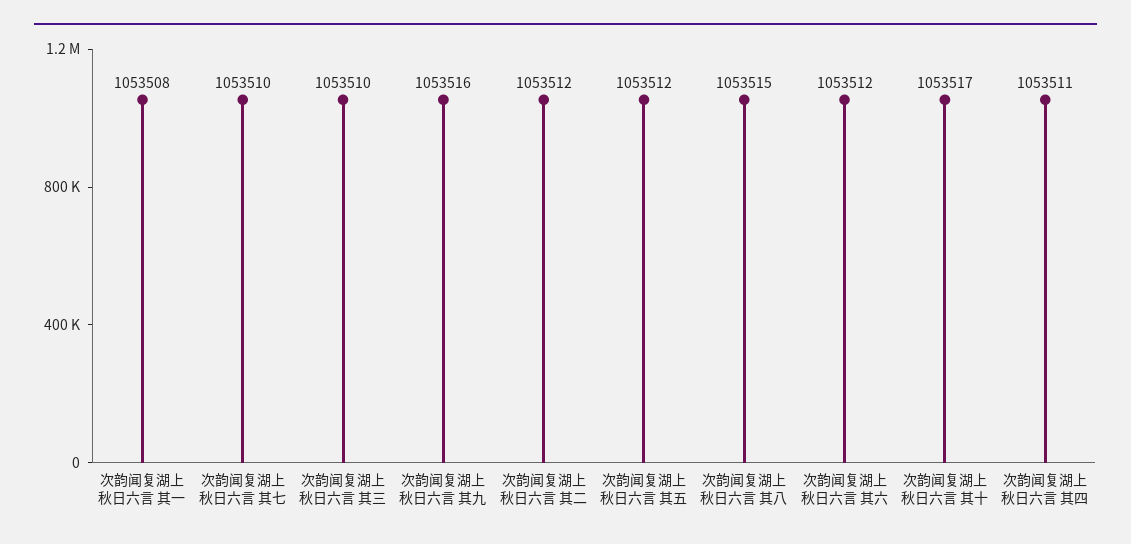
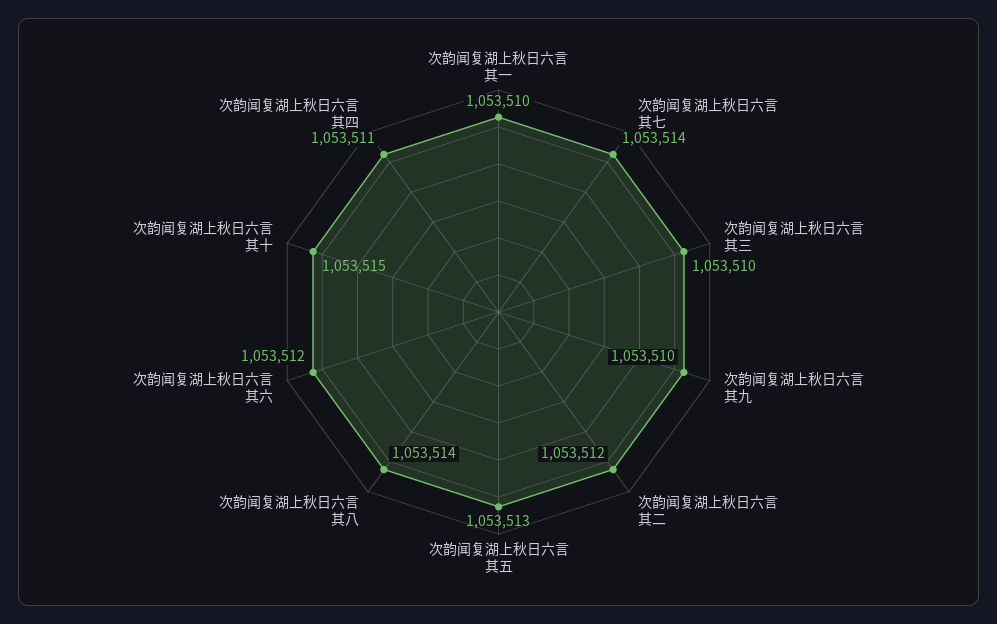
  {
-   "次韵闻复湖上秋日六言 其一": 1053508,
+   "次韵闻复湖上秋日六言 其一": 1053510,
-   "次韵闻复湖上秋日六言 其七": 1053510,
+   "次韵闻复湖上秋日六言 其七": 1053514,
    "次韵闻复湖上秋日六言 其三": 1053510,
-   "次韵闻复湖上秋日六言 其九": 1053516,
+   "次韵闻复湖上秋日六言 其九": 1053510,
    "次韵闻复湖上秋日六言 其二": 1053512,
-   "次韵闻复湖上秋日六言 其五": 1053512,
+   "次韵闻复湖上秋日六言 其五": 1053513,
-   "次韵闻复湖上秋日六言 其八": 1053515,
+   "次韵闻复湖上秋日六言 其八": 1053514,
    "次韵闻复湖上秋日六言 其六": 1053512,
-   "次韵闻复湖上秋日六言 其十": 1053517,
+   "次韵闻复湖上秋日六言 其十": 1053515,
    "次韵闻复湖上秋日六言 其四": 1053511
  }

